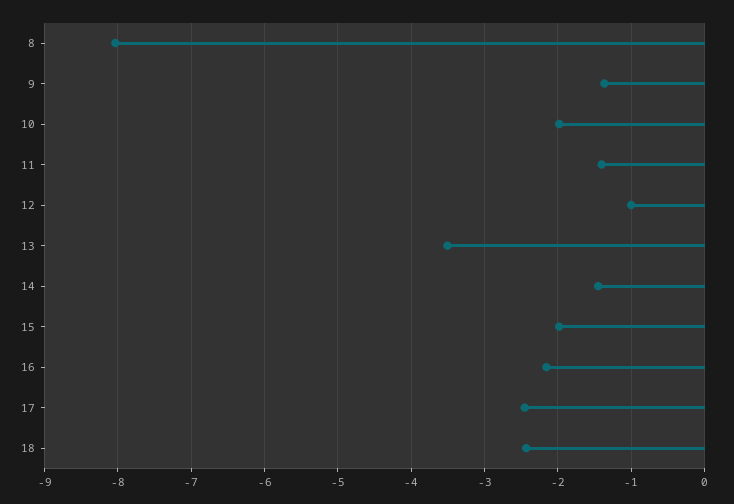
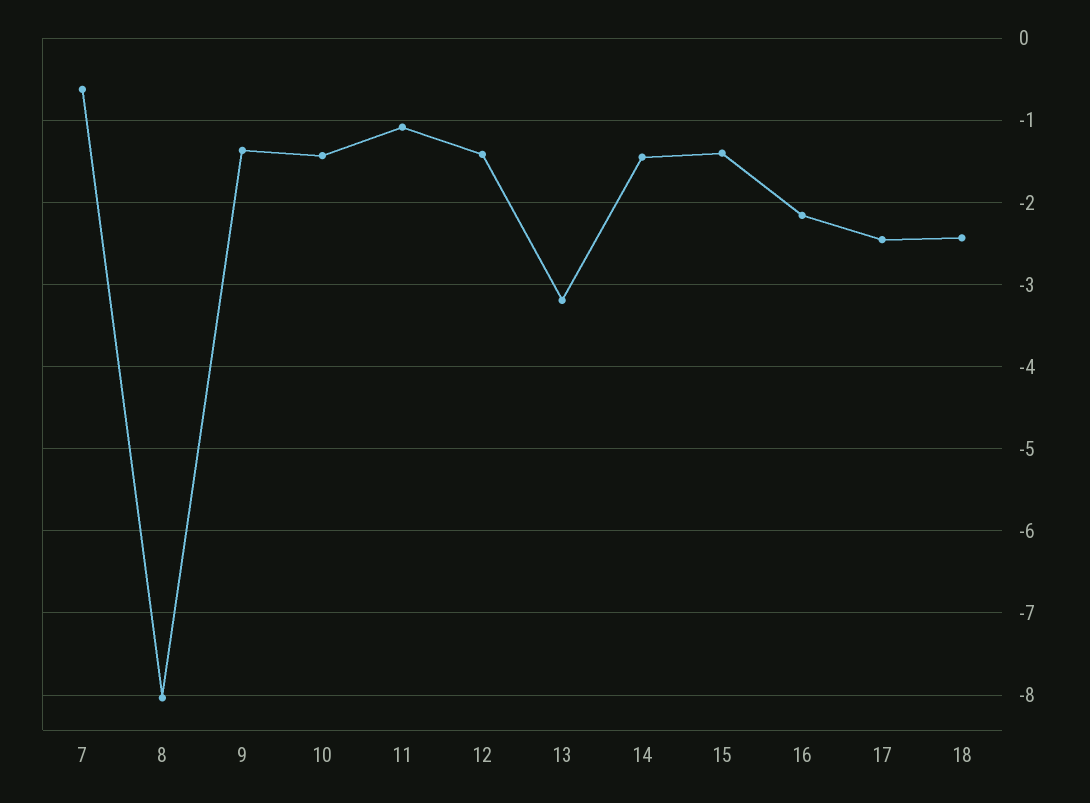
  {
    "8": -8,
    "9": -1.4,
-   "10": -2,
+   "10": -1.4,
-   "11": -1.4,
+   "11": -1.1,
-   "12": -1,
+   "12": -1.4,
-   "13": -3.5,
+   "13": -3.2,
    "14": -1.5,
-   "15": -2,
+   "15": -1.4,
    "16": -2.2,
    "17": -2.5,
-   "18": -2.4
+   "18": -2.4,
+   "7": -0.6
  }

